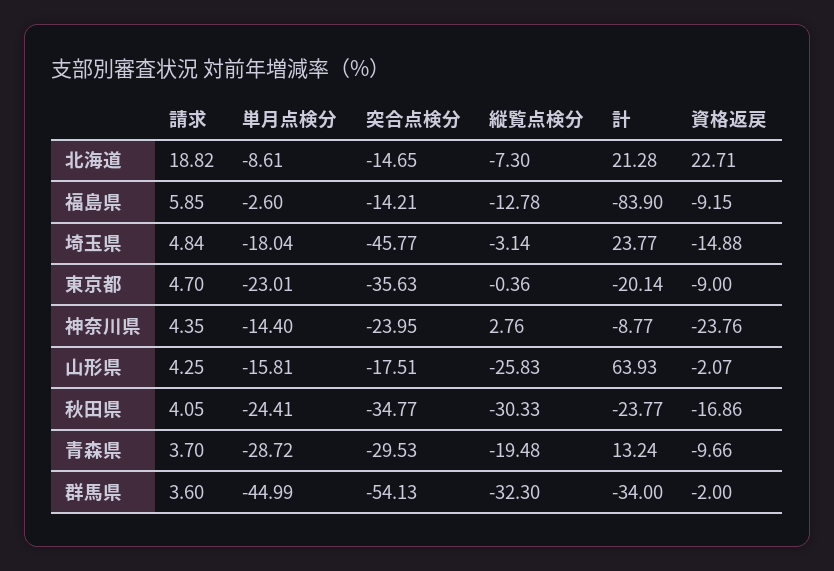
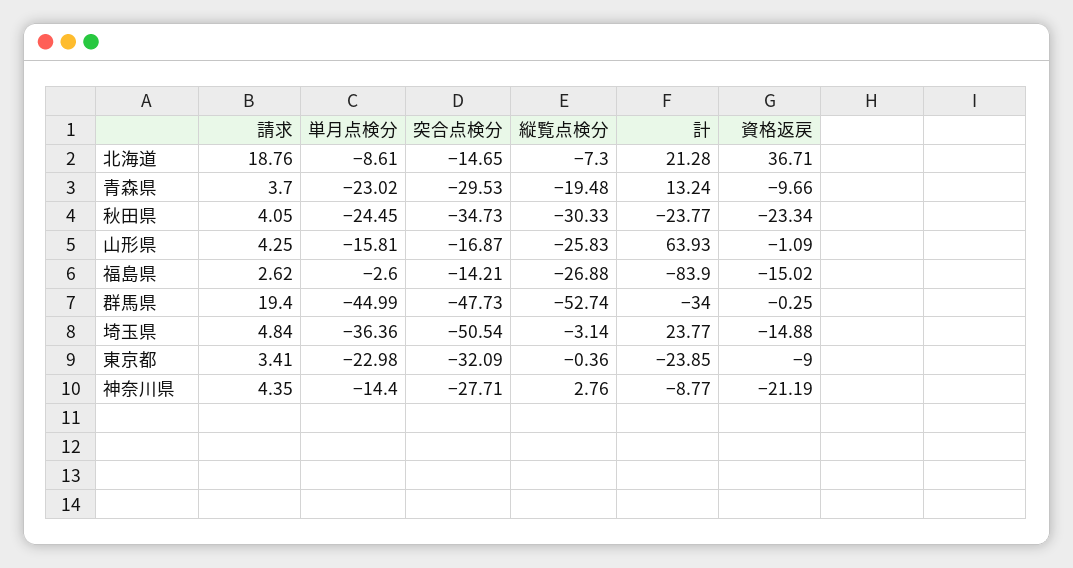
  {
    "請求": {
-     "北海道": 18.82,
+     "北海道": 18.76,
-     "福島県": 5.85,
+     "福島県": 2.62,
      "埼玉県": 4.84,
-     "東京都": 4.7,
+     "東京都": 3.41,
      "神奈川県": 4.35,
      "山形県": 4.25,
      "秋田県": 4.05,
      "青森県": 3.7,
-     "群馬県": 3.6
+     "群馬県": 19.4
    },
    "単月点検分": {
      "北海道": -8.61,
      "福島県": -2.6,
-     "埼玉県": -18.04,
+     "埼玉県": -36.36,
-     "東京都": -23.01,
+     "東京都": -22.98,
      "神奈川県": -14.4,
      "山形県": -15.81,
-     "秋田県": -24.41,
+     "秋田県": -24.45,
-     "青森県": -28.72,
+     "青森県": -23.02,
      "群馬県": -44.99
    },
    "突合点検分": {
      "北海道": -14.65,
      "福島県": -14.21,
-     "埼玉県": -45.77,
+     "埼玉県": -50.54,
-     "東京都": -35.63,
+     "東京都": -32.09,
-     "神奈川県": -23.95,
+     "神奈川県": -27.71,
-     "山形県": -17.51,
+     "山形県": -16.87,
-     "秋田県": -34.77,
+     "秋田県": -34.73,
      "青森県": -29.53,
-     "群馬県": -54.13
+     "群馬県": -47.73
    },
    "縦覧点検分": {
      "北海道": -7.3,
-     "福島県": -12.78,
+     "福島県": -26.88,
      "埼玉県": -3.14,
      "東京都": -0.36,
      "神奈川県": 2.76,
      "山形県": -25.83,
      "秋田県": -30.33,
      "青森県": -19.48,
-     "群馬県": -32.3
+     "群馬県": -52.74
    },
    "計": {
      "北海道": 21.28,
      "福島県": -83.9,
      "埼玉県": 23.77,
-     "東京都": -20.14,
+     "東京都": -23.85,
      "神奈川県": -8.77,
      "山形県": 63.93,
      "秋田県": -23.77,
      "青森県": 13.24,
      "群馬県": -34
    },
    "資格返戻": {
-     "北海道": 22.71,
+     "北海道": 36.71,
-     "福島県": -9.15,
+     "福島県": -15.02,
      "埼玉県": -14.88,
      "東京都": -9,
-     "神奈川県": -23.76,
+     "神奈川県": -21.19,
-     "山形県": -2.07,
+     "山形県": -1.09,
-     "秋田県": -16.86,
+     "秋田県": -23.34,
      "青森県": -9.66,
-     "群馬県": -2
+     "群馬県": -0.25
    }
  }

